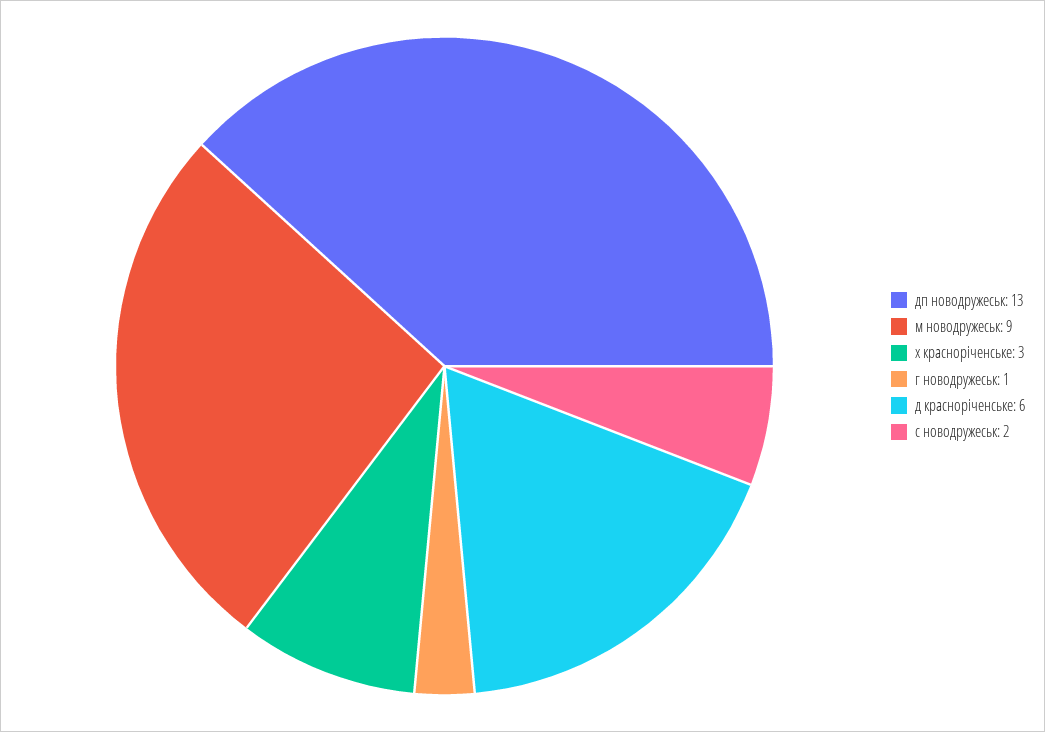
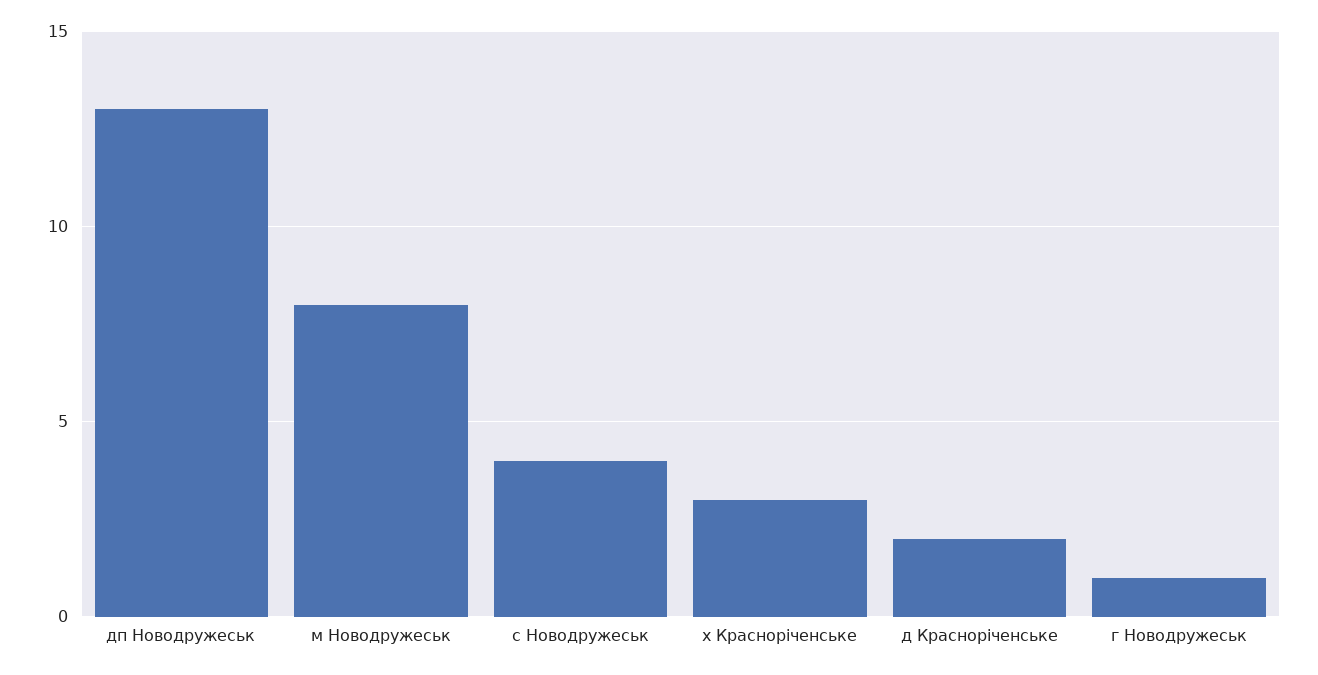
  {
    "дп новодружеськ": 13,
-   "м новодружеськ": 9,
+   "м новодружеськ": 8,
    "х красноріченське": 3,
    "г новодружеськ": 1,
-   "д красноріченське": 6,
+   "д красноріченське": 2,
-   "с новодружеськ": 2
+   "с новодружеськ": 4
  }

